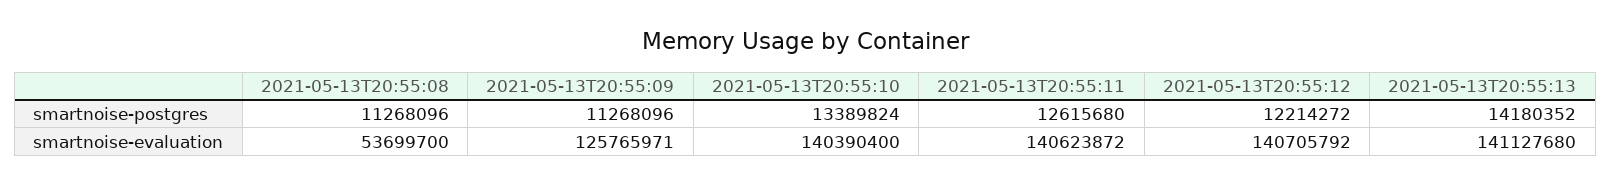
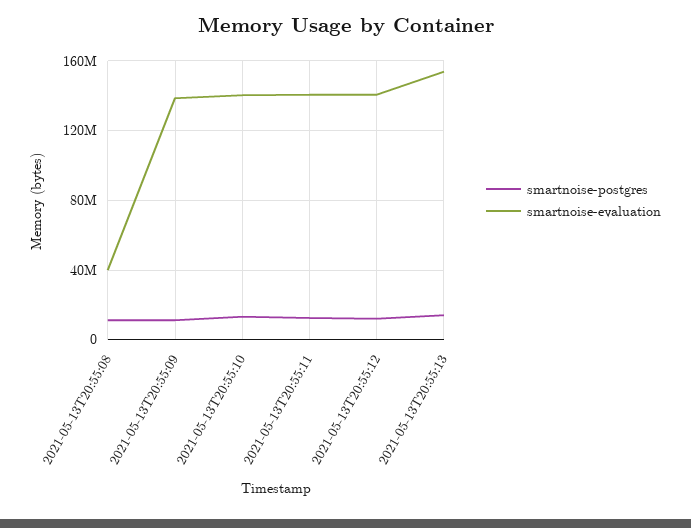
  {
    "smartnoise-postgres": {
      "2021-05-13T20:55:08": 11268096,
      "2021-05-13T20:55:09": 11268096,
      "2021-05-13T20:55:10": 13389824,
      "2021-05-13T20:55:11": 12615680,
      "2021-05-13T20:55:12": 12214272,
      "2021-05-13T20:55:13": 14180352
    },
    "smartnoise-evaluation": {
-     "2021-05-13T20:55:08": 53699700,
+     "2021-05-13T20:55:08": 40000000,
-     "2021-05-13T20:55:09": 125765971,
+     "2021-05-13T20:55:09": 140000000,
      "2021-05-13T20:55:10": 140390400,
      "2021-05-13T20:55:11": 140623872,
      "2021-05-13T20:55:12": 140705792,
-     "2021-05-13T20:55:13": 141127680
+     "2021-05-13T20:55:13": 155000000
    }
  }

